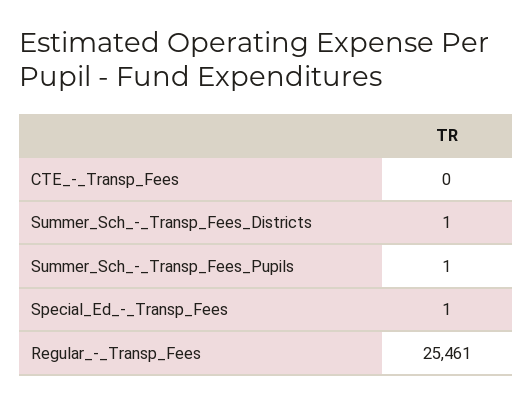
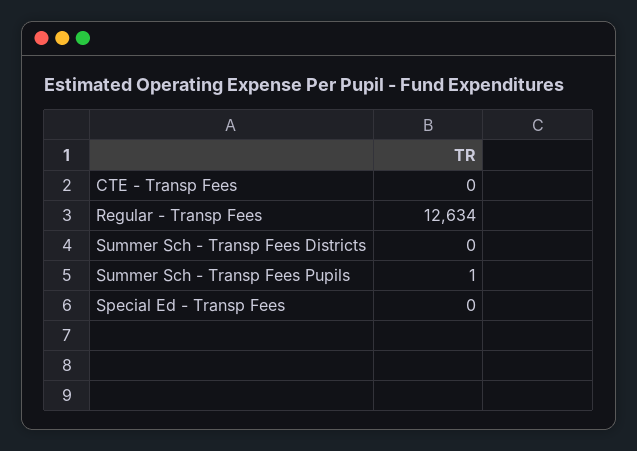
  {
    "CTE_-_Transp_Fees": 0,
-   "Summer_Sch_-_Transp_Fees_Districts": 1,
+   "Summer_Sch_-_Transp_Fees_Districts": 0,
    "Summer_Sch_-_Transp_Fees_Pupils": 1,
-   "Special_Ed_-_Transp_Fees": 1,
+   "Special_Ed_-_Transp_Fees": 0,
-   "Regular_-_Transp_Fees": 25461
+   "Regular_-_Transp_Fees": 12634
  }

